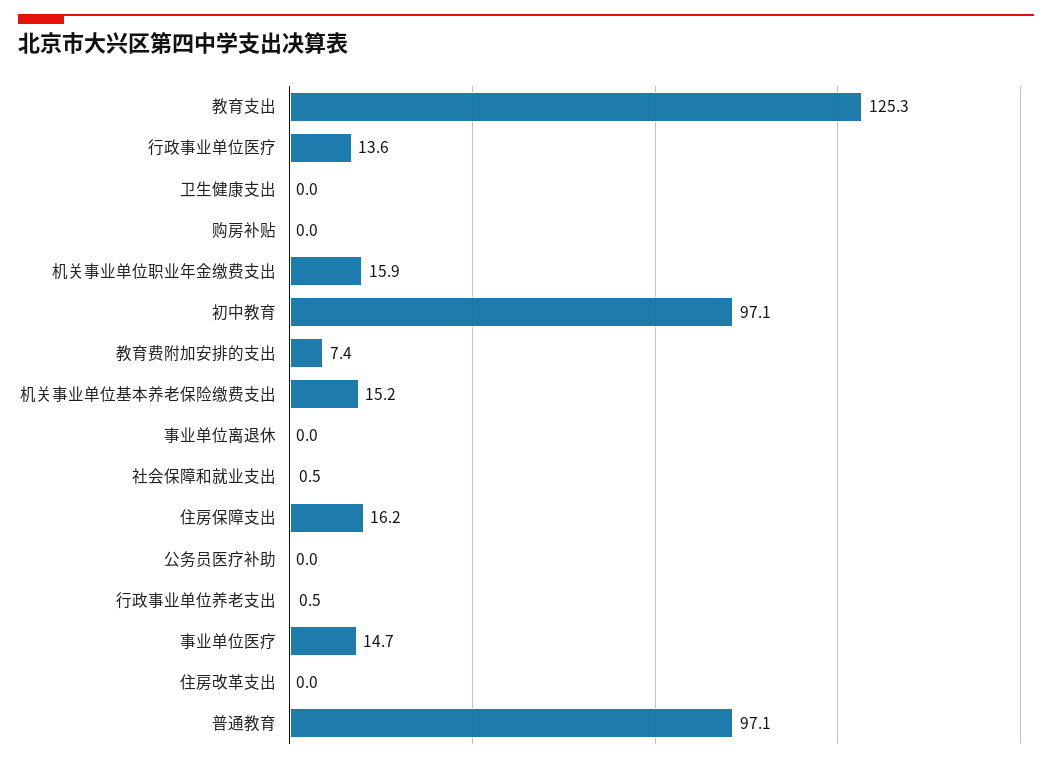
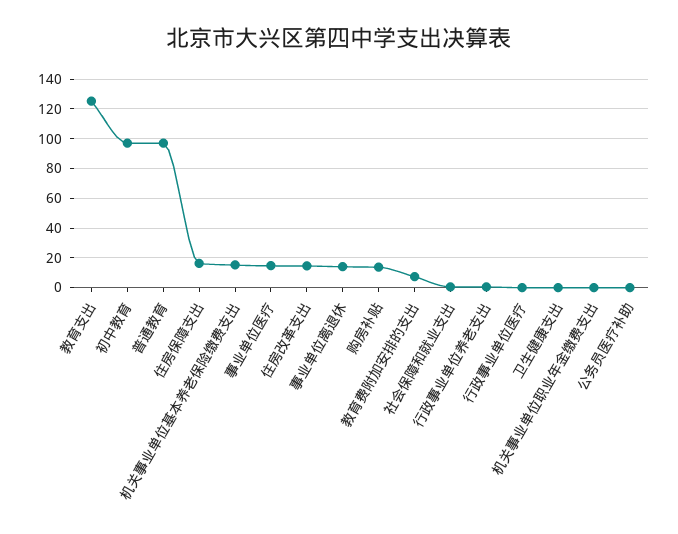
  {
    "教育支出": 125.3,
-   "行政事业单位医疗": 13.6,
+   "行政事业单位医疗": 0,
    "卫生健康支出": 0,
-   "购房补贴": 0,
+   "购房补贴": 15,
-   "机关事业单位职业年金缴费支出": 15.9,
+   "机关事业单位职业年金缴费支出": 0,
    "初中教育": 97.1,
    "教育费附加安排的支出": 7.4,
    "机关事业单位基本养老保险缴费支出": 15.2,
-   "事业单位离退休": 0,
+   "事业单位离退休": 15,
    "社会保障和就业支出": 0.5,
    "住房保障支出": 16.2,
    "公务员医疗补助": 0,
    "行政事业单位养老支出": 0.5,
    "事业单位医疗": 14.7,
-   "住房改革支出": 0,
+   "住房改革支出": 15,
    "普通教育": 97.1
  }

